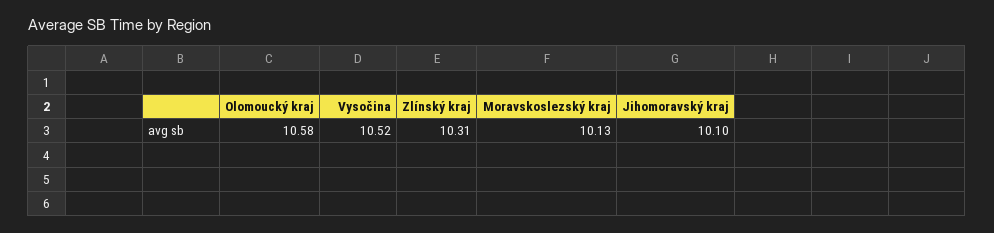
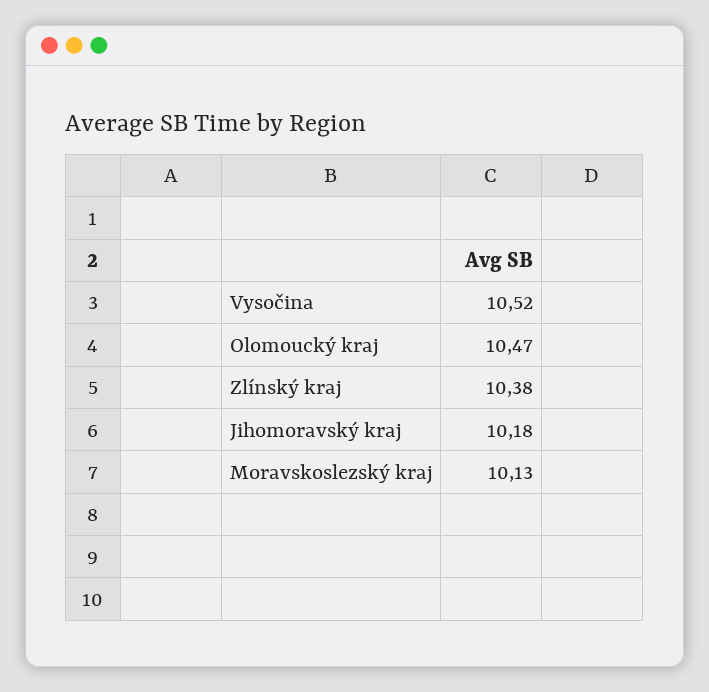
  {
-   "Olomoucký kraj": 10.58,
+   "Olomoucký kraj": 10.47,
    "Vysočina": 10.52,
-   "Zlínský kraj": 10.31,
+   "Zlínský kraj": 10.38,
    "Moravskoslezský kraj": 10.13,
-   "Jihomoravský kraj": 10.1
+   "Jihomoravský kraj": 10.18
  }

